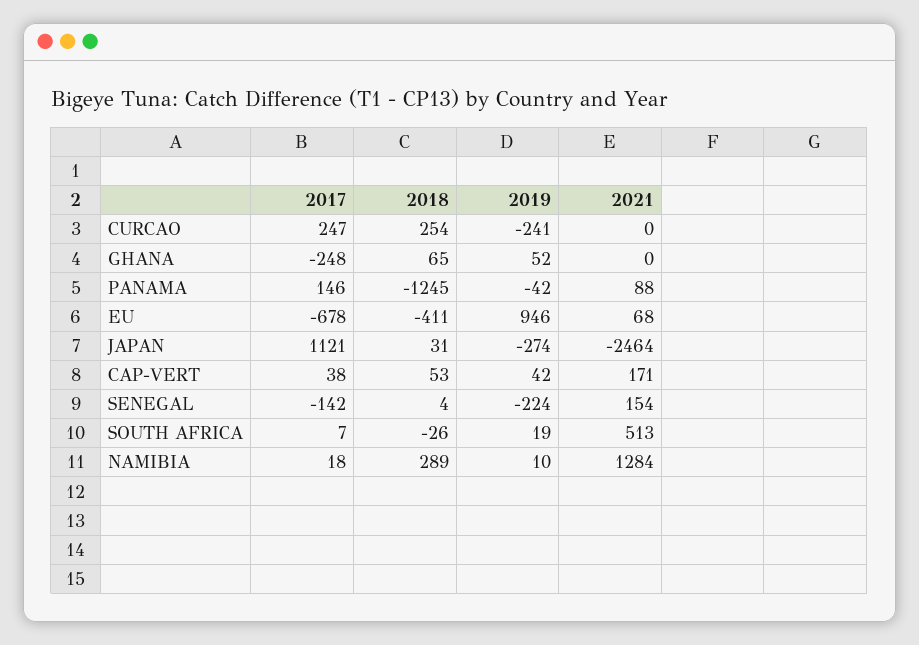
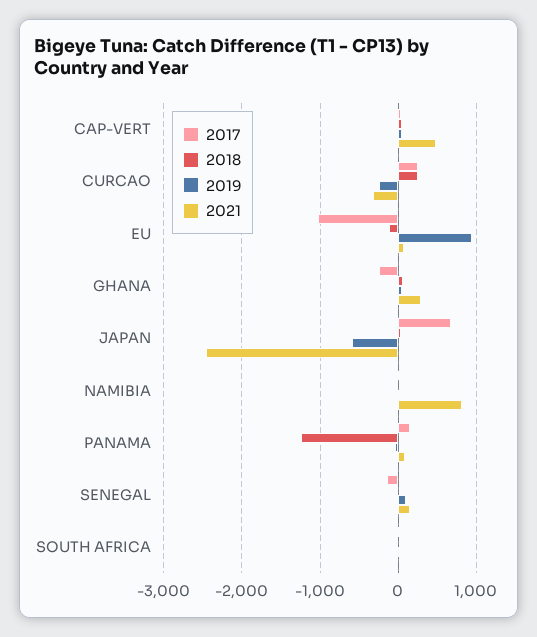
  {
    "2017": {
      "CURCAO": 247,
      "GHANA": -248,
      "PANAMA": 146,
-     "EU": -678,
+     "EU": -1000,
-     "JAPAN": 1121,
+     "JAPAN": 700,
      "CAP-VERT": 38,
      "SENEGAL": -142,
      "SOUTH AFRICA": 7,
      "NAMIBIA": 18
    },
    "2018": {
      "CURCAO": 254,
      "GHANA": 65,
      "PANAMA": -1245,
-     "EU": -411,
+     "EU": -100,
      "JAPAN": 31,
      "CAP-VERT": 53,
      "SENEGAL": 4,
      "SOUTH AFRICA": -26,
-     "NAMIBIA": 289
+     "NAMIBIA": 0
    },
    "2019": {
      "CURCAO": -241,
      "GHANA": 52,
      "PANAMA": -42,
      "EU": 946,
-     "JAPAN": -274,
+     "JAPAN": -600,
      "CAP-VERT": 42,
-     "SENEGAL": -224,
+     "SENEGAL": 100,
      "SOUTH AFRICA": 19,
      "NAMIBIA": 10
    },
    "2021": {
-     "CURCAO": 0,
+     "CURCAO": -300,
-     "GHANA": 0,
+     "GHANA": 300,
      "PANAMA": 88,
      "EU": 68,
      "JAPAN": -2464,
-     "CAP-VERT": 171,
+     "CAP-VERT": 500,
      "SENEGAL": 154,
-     "SOUTH AFRICA": 513,
+     "SOUTH AFRICA": 0,
-     "NAMIBIA": 1284
+     "NAMIBIA": 800
    }
  }

